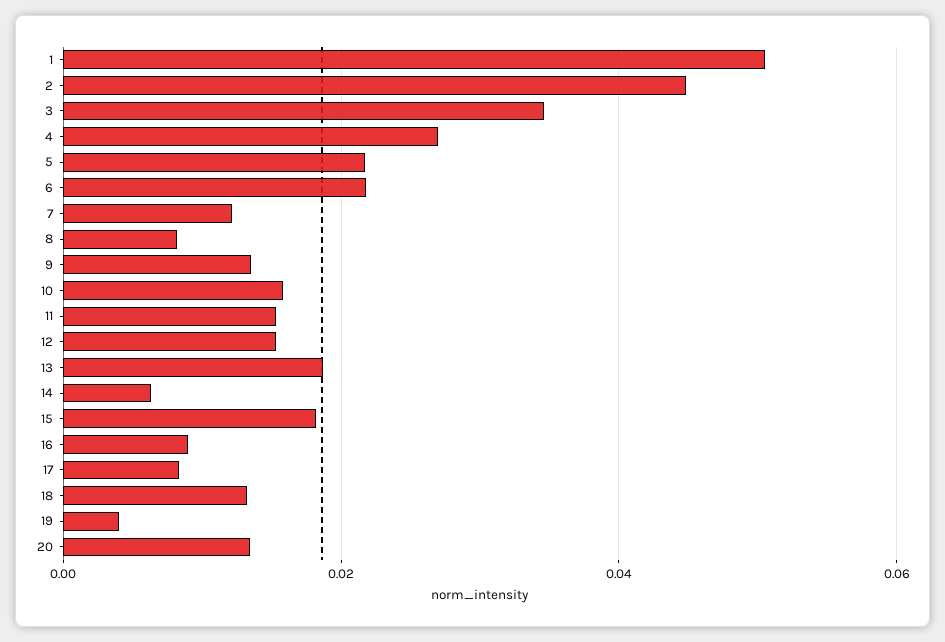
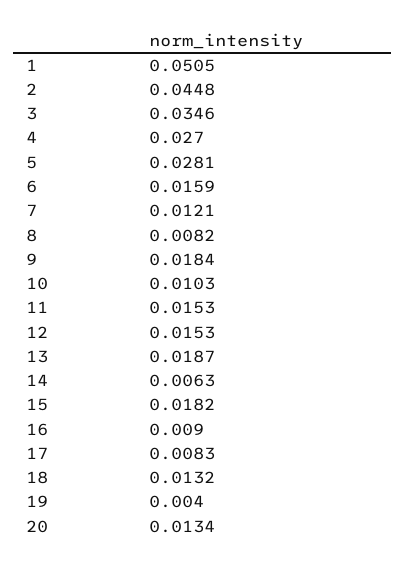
  {
    "1": 0.0505,
    "2": 0.0448,
    "3": 0.0346,
    "4": 0.027,
-   "5": 0.022,
+   "5": 0.0281,
-   "6": 0.022,
+   "6": 0.0159,
    "7": 0.0121,
    "8": 0.0082,
-   "9": 0.014,
+   "9": 0.0184,
-   "10": 0.016,
+   "10": 0.0103,
    "11": 0.0153,
    "12": 0.0153,
    "13": 0.0187,
    "14": 0.0063,
    "15": 0.0182,
    "16": 0.009,
    "17": 0.0083,
    "18": 0.0132,
    "19": 0.004,
    "20": 0.0134
  }

